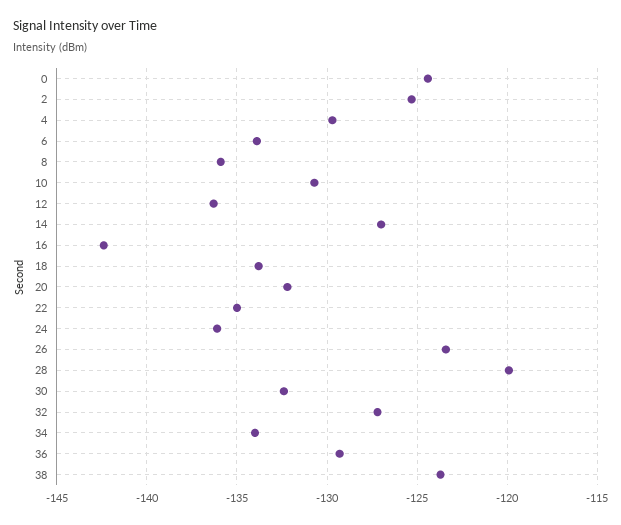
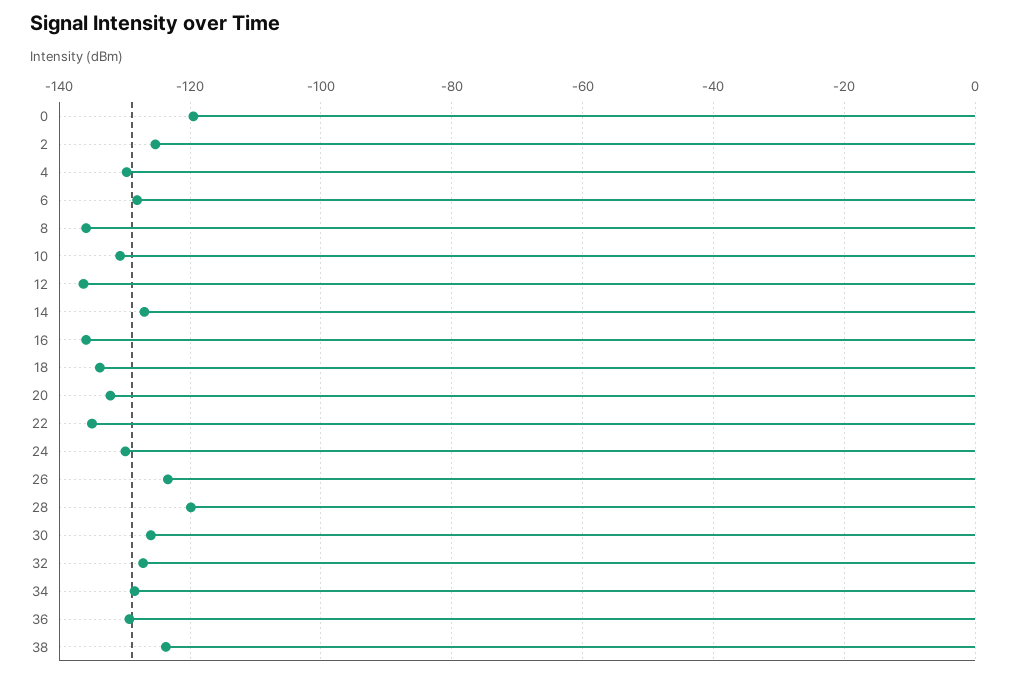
  {
-   "0": -124.5,
+   "0": -120,
    "2": -125.5,
    "4": -129.5,
-   "6": -134,
+   "6": -128,
    "8": -136,
    "10": -130.5,
    "12": -136.5,
    "14": -127,
-   "16": -142.5,
+   "16": -136,
    "18": -134,
    "20": -132,
    "22": -135,
-   "24": -136,
+   "24": -130,
    "26": -123.5,
    "28": -120,
-   "30": -132.5,
+   "30": -126,
    "32": -127,
-   "34": -134,
+   "34": -128,
    "36": -129.5,
    "38": -123.5
  }

